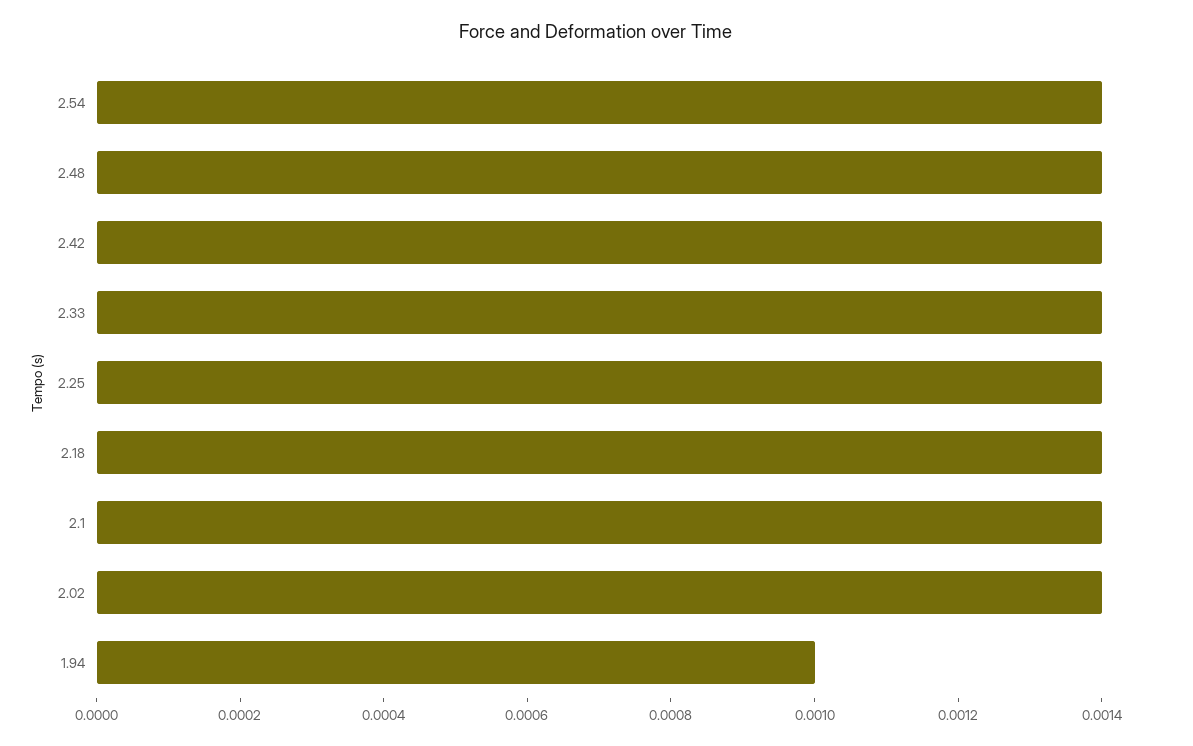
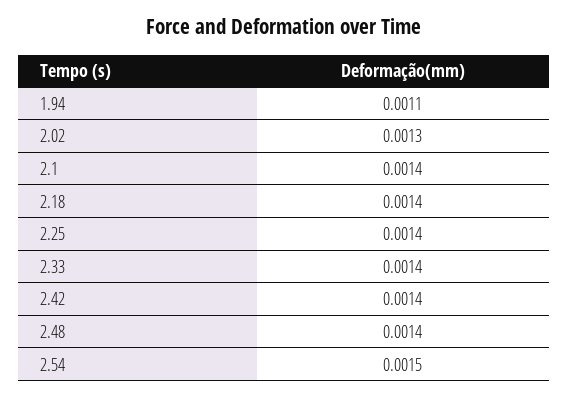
  {
-   "2.54": 0.0014,
+   "2.54": 0.0015,
    "2.48": 0.0014,
    "2.42": 0.0014,
    "2.33": 0.0014,
    "2.25": 0.0014,
    "2.18": 0.0014,
    "2.1": 0.0014,
-   "2.02": 0.0014,
+   "2.02": 0.0013,
-   "1.94": 0.001
+   "1.94": 0.0011
  }

